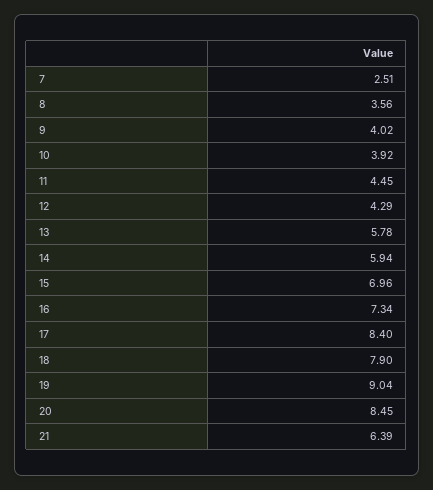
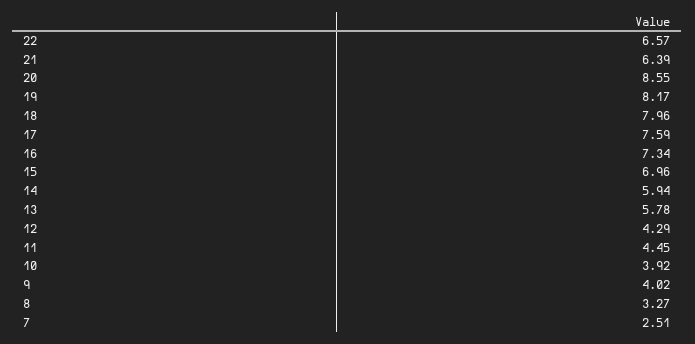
  {
    "7": 2.51,
-   "8": 3.56,
+   "8": 3.27,
    "9": 4.02,
    "10": 3.92,
    "11": 4.45,
    "12": 4.29,
    "13": 5.78,
    "14": 5.94,
    "15": 6.96,
    "16": 7.34,
-   "17": 8.4,
+   "17": 7.59,
-   "18": 7.9,
+   "18": 7.96,
-   "19": 9.04,
+   "19": 8.17,
-   "20": 8.45,
+   "20": 8.55,
-   "21": 6.39
+   "21": 6.39,
+   "22": 6.57
  }

